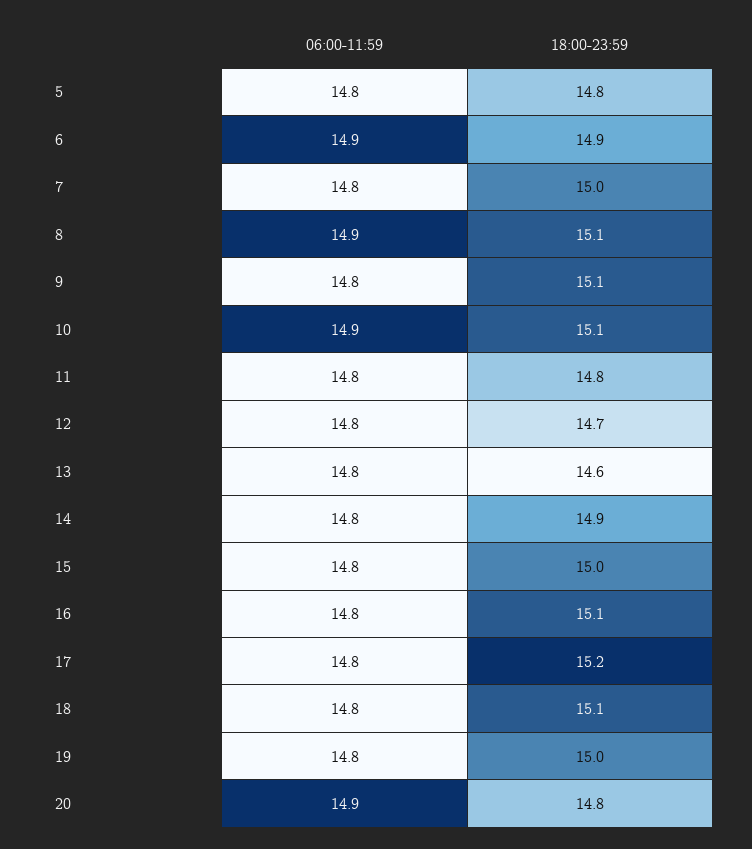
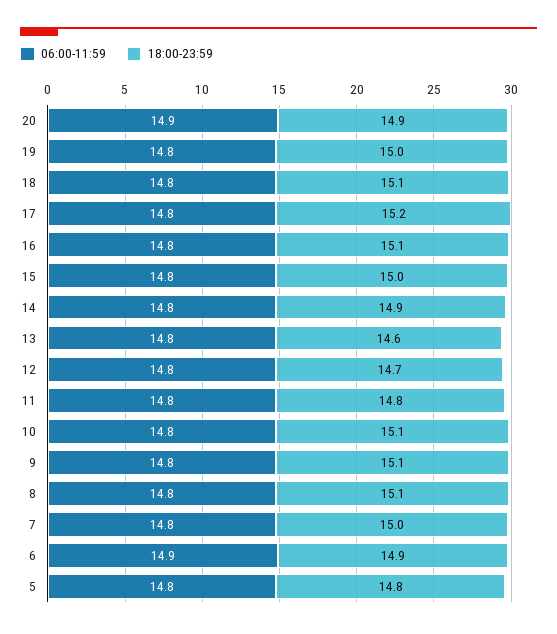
  {
    "06:00-11:59": {
      "5": 14.8,
      "6": 14.9,
      "7": 14.8,
-     "8": 14.9,
+     "8": 14.8,
      "9": 14.8,
-     "10": 14.9,
+     "10": 14.8,
      "11": 14.8,
      "12": 14.8,
      "13": 14.8,
      "14": 14.8,
      "15": 14.8,
      "16": 14.8,
      "17": 14.8,
      "18": 14.8,
      "19": 14.8,
      "20": 14.9
    },
    "18:00-23:59": {
      "5": 14.8,
      "6": 14.9,
      "7": 15,
      "8": 15.1,
      "9": 15.1,
      "10": 15.1,
      "11": 14.8,
      "12": 14.7,
      "13": 14.6,
      "14": 14.9,
      "15": 15,
      "16": 15.1,
      "17": 15.2,
      "18": 15.1,
      "19": 15,
-     "20": 14.8
+     "20": 14.9
    }
  }

